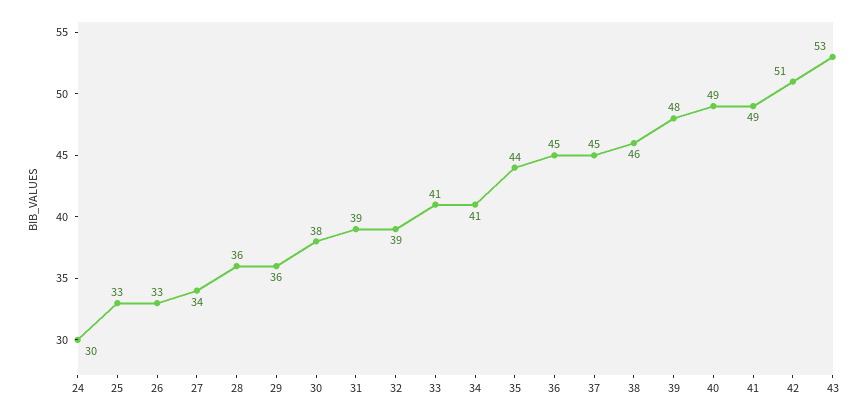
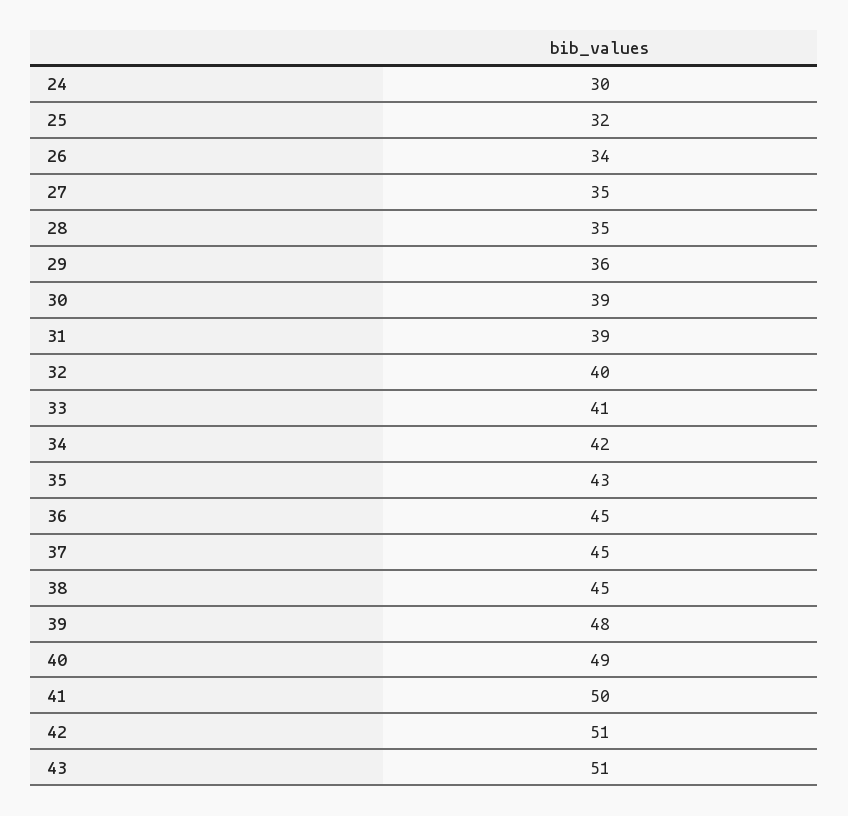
  {
    "24": 30,
-   "25": 33,
+   "25": 32,
-   "26": 33,
+   "26": 34,
-   "27": 34,
+   "27": 35,
-   "28": 36,
+   "28": 35,
    "29": 36,
-   "30": 38,
+   "30": 39,
    "31": 39,
-   "32": 39,
+   "32": 40,
    "33": 41,
-   "34": 41,
+   "34": 42,
-   "35": 44,
+   "35": 43,
    "36": 45,
    "37": 45,
-   "38": 46,
+   "38": 45,
    "39": 48,
    "40": 49,
-   "41": 49,
+   "41": 50,
    "42": 51,
-   "43": 53
+   "43": 51
  }

